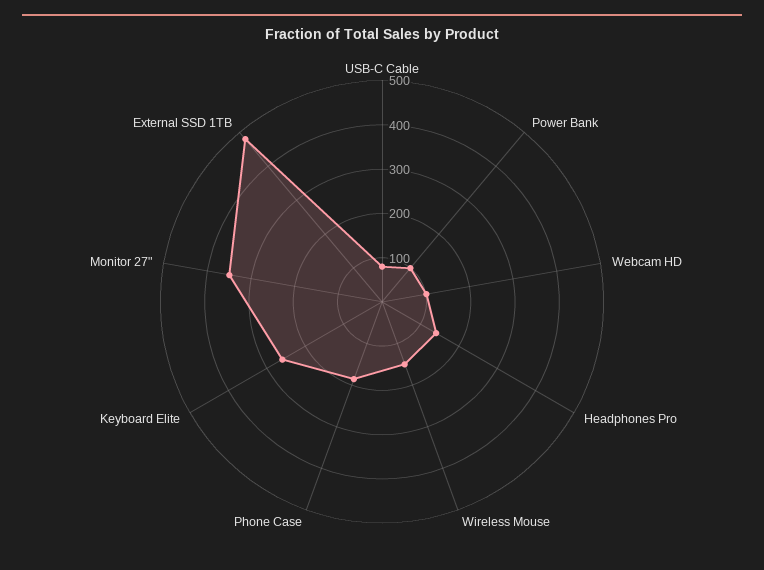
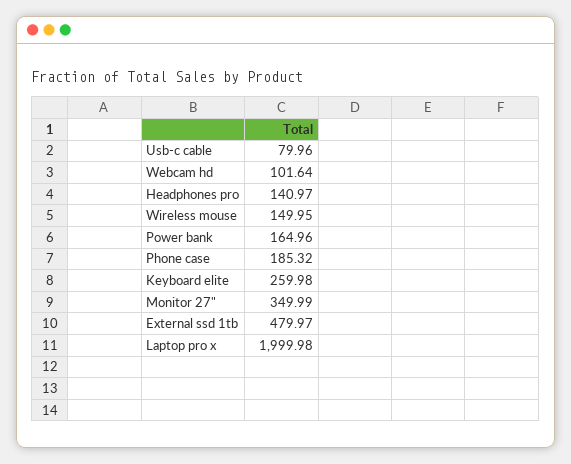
  {
    "USB-C Cable": 79.96,
-   "Power Bank": 100,
+   "Power Bank": 164.96,
    "Webcam HD": 101.64,
    "Headphones Pro": 140.97,
    "Wireless Mouse": 149.95,
    "Phone Case": 185.32,
    "Keyboard Elite": 259.98,
    "Monitor 27\"": 349.99,
-   "External SSD 1TB": 479.97
+   "External SSD 1TB": 479.97,
+   "Laptop pro x": 1999.98
  }

